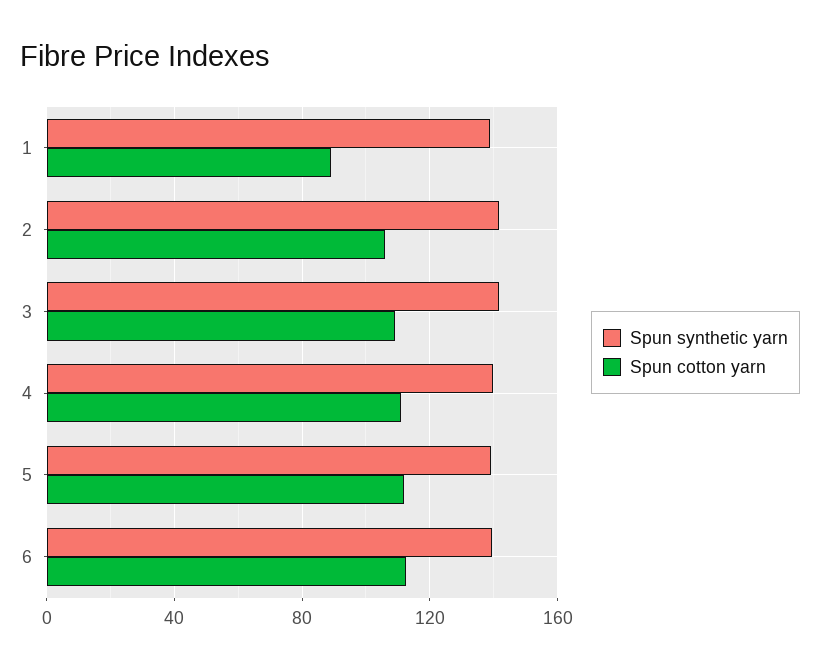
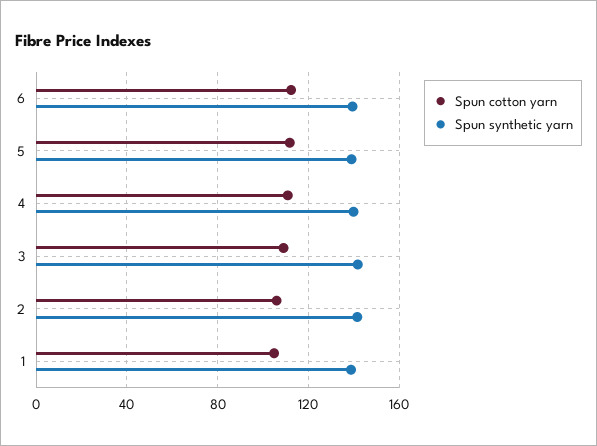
  {
    "Spun synthetic yarn": {
      "1": 140,
      "2": 140,
      "3": 140,
      "4": 140,
      "5": 140,
      "6": 140
    },
    "Spun cotton yarn": {
-     "1": 90,
+     "1": 105,
      "2": 105,
      "3": 110,
      "4": 110,
      "5": 110,
      "6": 110
    }
  }

